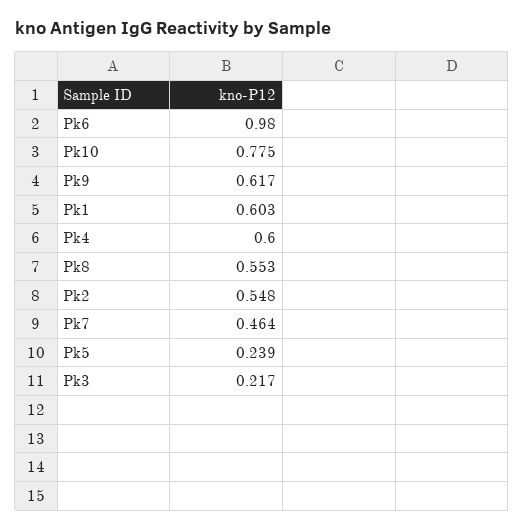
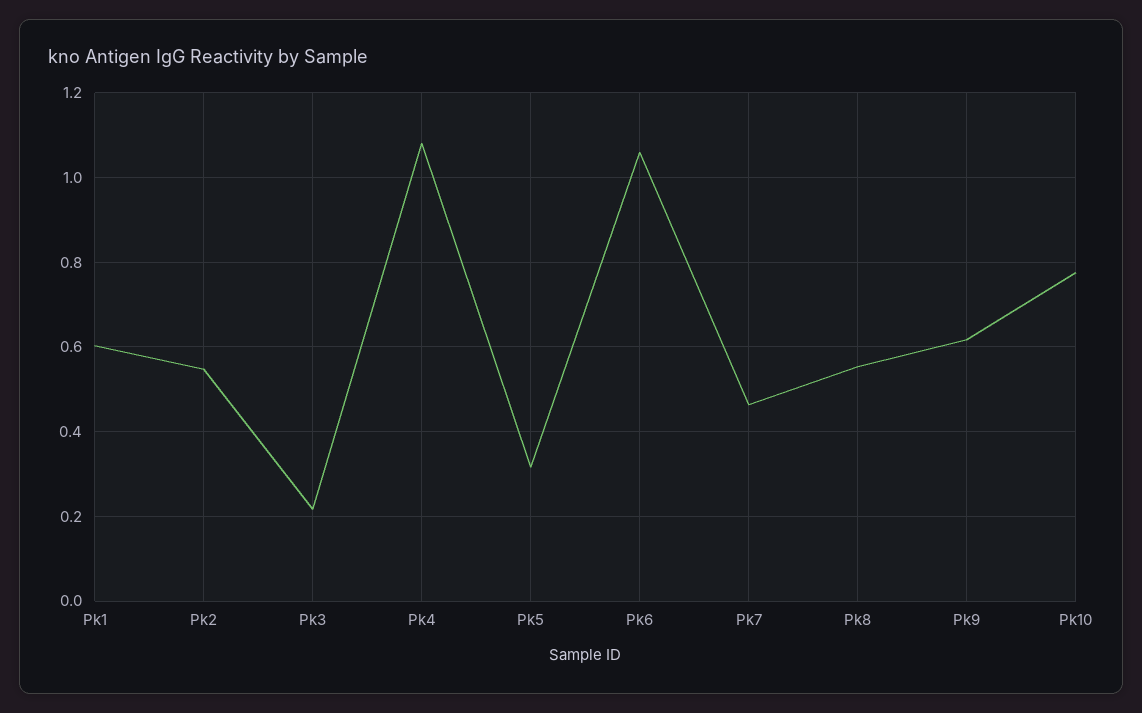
  {
-   "Pk6": 0.98,
+   "Pk6": 1.06,
    "Pk10": 0.775,
    "Pk9": 0.617,
    "Pk1": 0.603,
-   "Pk4": 0.6,
+   "Pk4": 1.08,
    "Pk8": 0.553,
    "Pk2": 0.548,
    "Pk7": 0.464,
-   "Pk5": 0.239,
+   "Pk5": 0.32,
    "Pk3": 0.217
  }

